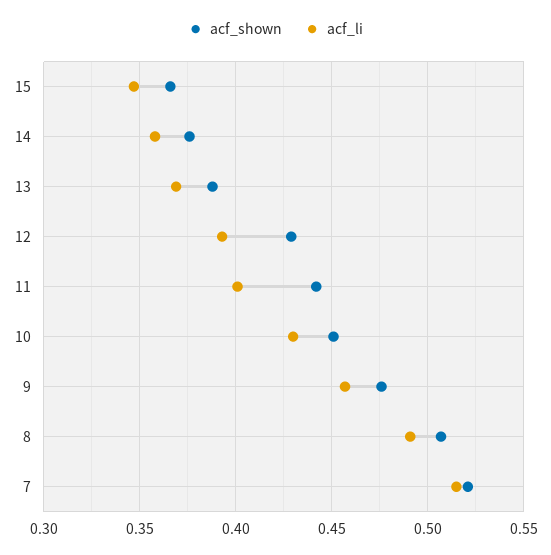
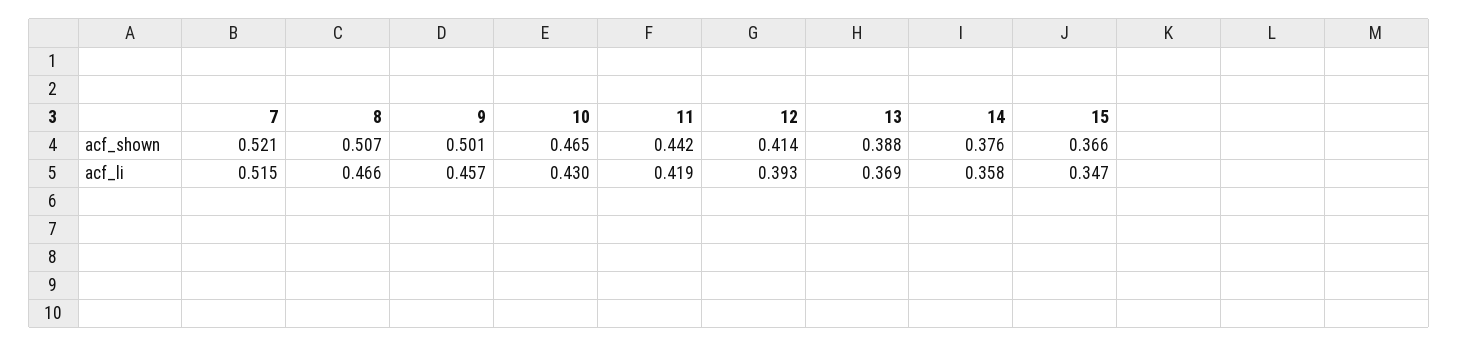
  {
    "acf_shown": {
      "15": 0.366,
      "14": 0.376,
      "13": 0.388,
-     "12": 0.43,
+     "12": 0.414,
      "11": 0.442,
-     "10": 0.45,
+     "10": 0.465,
-     "9": 0.475,
+     "9": 0.501,
      "8": 0.507,
      "7": 0.521
    },
    "acf_li": {
      "15": 0.347,
      "14": 0.358,
      "13": 0.369,
      "12": 0.393,
-     "11": 0.4,
+     "11": 0.419,
      "10": 0.43,
      "9": 0.457,
-     "8": 0.49,
+     "8": 0.466,
      "7": 0.515
    }
  }

